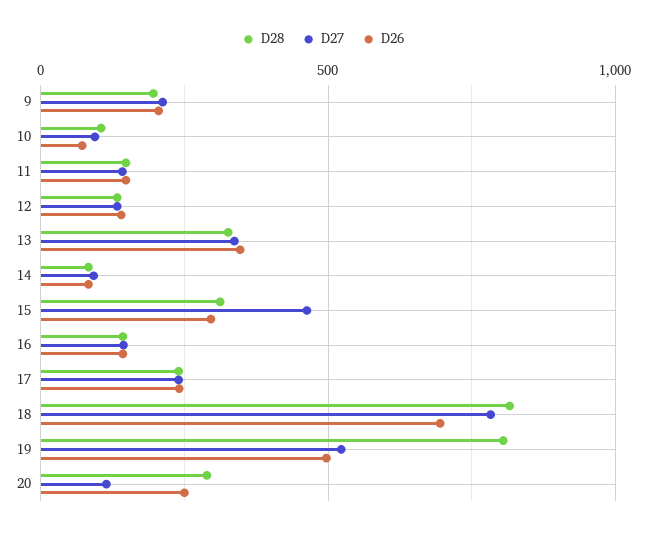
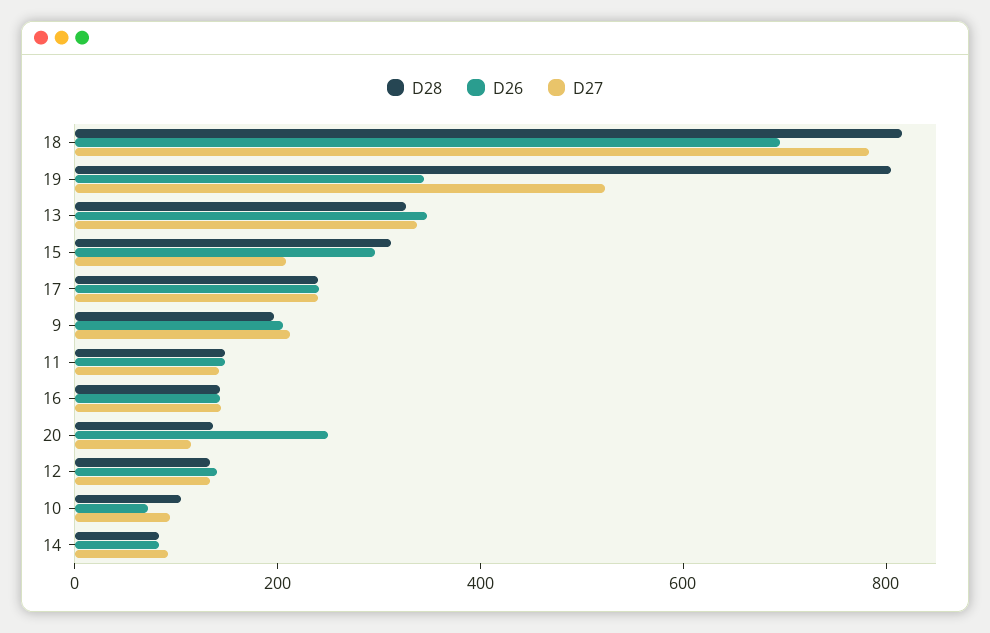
  {
    "D28": {
      "9": 200,
      "10": 100,
      "11": 150,
      "12": 150,
      "13": 350,
      "14": 100,
      "15": 300,
      "16": 150,
      "17": 250,
      "18": 800,
      "19": 800,
-     "20": 300
+     "20": 150
    },
    "D27": {
      "9": 200,
      "10": 100,
      "11": 150,
      "12": 150,
      "13": 350,
      "14": 100,
-     "15": 450,
+     "15": 200,
      "16": 150,
      "17": 250,
      "18": 800,
      "19": 500,
      "20": 100
    },
    "D26": {
      "9": 200,
      "10": 50,
      "11": 150,
      "12": 150,
      "13": 350,
      "14": 100,
      "15": 300,
      "16": 150,
      "17": 250,
      "18": 700,
-     "19": 500,
+     "19": 350,
      "20": 250
    }
  }

